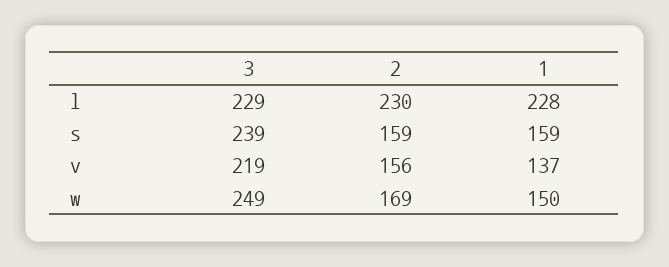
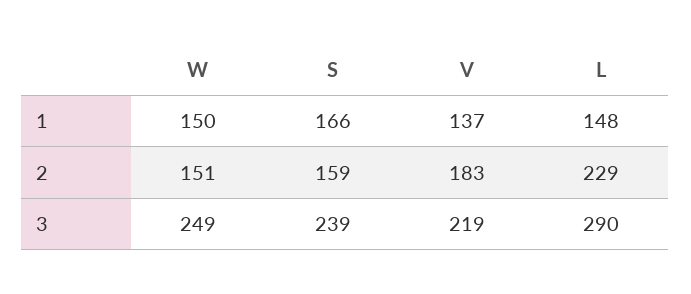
  {
    "3": {
-     "l": 229,
+     "l": 290,
      "s": 239,
      "v": 219,
      "w": 249
    },
    "2": {
-     "l": 230,
+     "l": 229,
      "s": 159,
-     "v": 156,
+     "v": 183,
-     "w": 169
+     "w": 151
    },
    "1": {
-     "l": 228,
+     "l": 148,
-     "s": 159,
+     "s": 166,
      "v": 137,
      "w": 150
    }
  }

